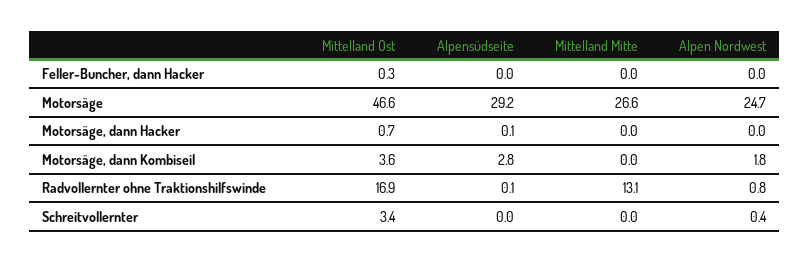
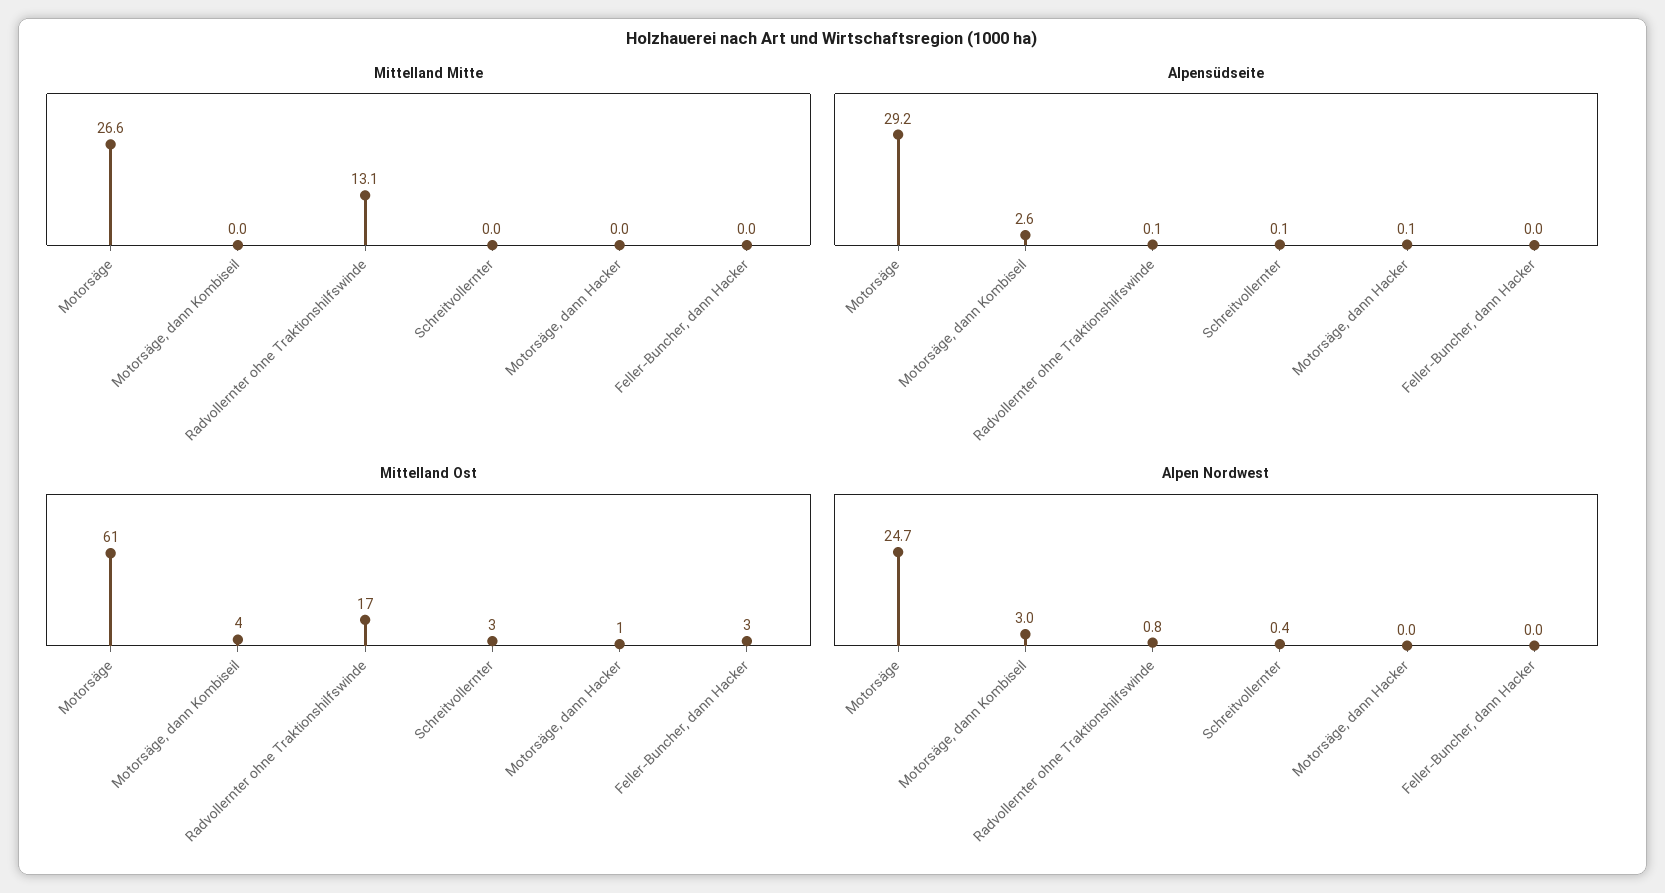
  {
    "Mittelland Ost": {
-     "Feller-Buncher, dann Hacker": 0.3,
+     "Feller-Buncher, dann Hacker": 3,
-     "Motorsäge": 46.6,
+     "Motorsäge": 61,
      "Motorsäge, dann Hacker": 0.7,
      "Motorsäge, dann Kombiseil": 3.6,
      "Radvollernter ohne Traktionshilfswinde": 16.9,
      "Schreitvollernter": 3.4
    },
    "Alpensüdseite": {
      "Feller-Buncher, dann Hacker": 0,
      "Motorsäge": 29.2,
      "Motorsäge, dann Hacker": 0.1,
-     "Motorsäge, dann Kombiseil": 2.8,
+     "Motorsäge, dann Kombiseil": 2.6,
      "Radvollernter ohne Traktionshilfswinde": 0.1,
-     "Schreitvollernter": 0
+     "Schreitvollernter": 0.1
    },
    "Mittelland Mitte": {
      "Feller-Buncher, dann Hacker": 0,
      "Motorsäge": 26.6,
      "Motorsäge, dann Hacker": 0,
      "Motorsäge, dann Kombiseil": 0,
      "Radvollernter ohne Traktionshilfswinde": 13.1,
      "Schreitvollernter": 0
    },
    "Alpen Nordwest": {
      "Feller-Buncher, dann Hacker": 0,
      "Motorsäge": 24.7,
      "Motorsäge, dann Hacker": 0,
-     "Motorsäge, dann Kombiseil": 1.8,
+     "Motorsäge, dann Kombiseil": 3,
      "Radvollernter ohne Traktionshilfswinde": 0.8,
      "Schreitvollernter": 0.4
    }
  }

